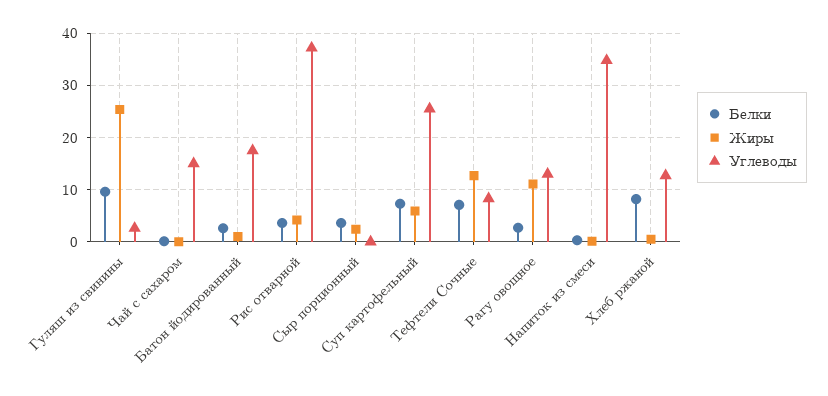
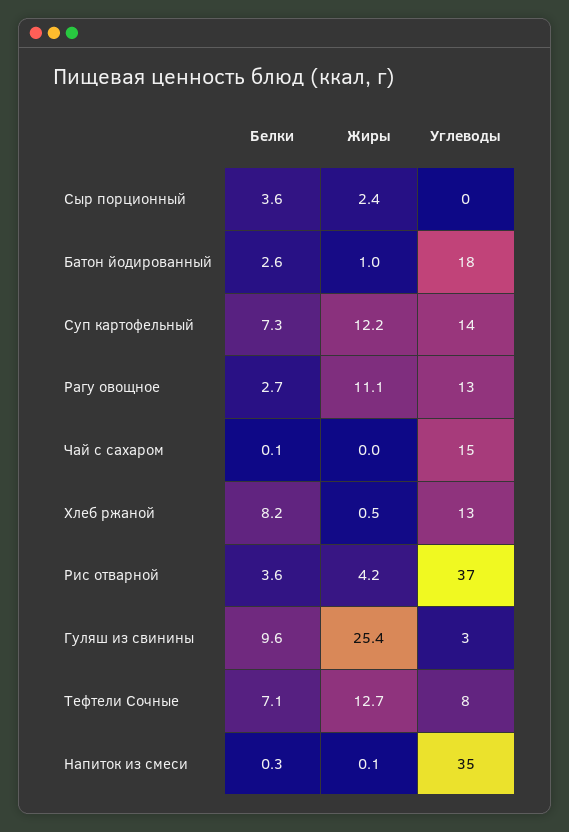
  {
    "Белки": {
      "Гуляш из свинины": 9.6,
      "Чай с сахаром": 0.1,
      "Батон йодированный": 2.6,
      "Рис отварной": 3.6,
      "Сыр порционный": 3.6,
      "Суп картофельный": 7.3,
      "Тефтели Сочные": 7.1,
      "Рагу овощное": 2.7,
      "Напиток из смеси": 0.3,
      "Хлеб ржаной": 8.2
    },
    "Жиры": {
      "Гуляш из свинины": 25.4,
      "Чай с сахаром": 0,
      "Батон йодированный": 1,
      "Рис отварной": 4.2,
      "Сыр порционный": 2.4,
-     "Суп картофельный": 6,
+     "Суп картофельный": 12.2,
      "Тефтели Сочные": 12.7,
      "Рагу овощное": 11.1,
      "Напиток из смеси": 0.1,
      "Хлеб ржаной": 0.5
    },
    "Углеводы": {
      "Гуляш из свинины": 3,
      "Чай с сахаром": 15,
      "Батон йодированный": 18,
      "Рис отварной": 37,
      "Сыр порционный": 0,
-     "Суп картофельный": 26,
+     "Суп картофельный": 14,
      "Тефтели Сочные": 8,
      "Рагу овощное": 13,
      "Напиток из смеси": 35,
      "Хлеб ржаной": 13
    }
  }

